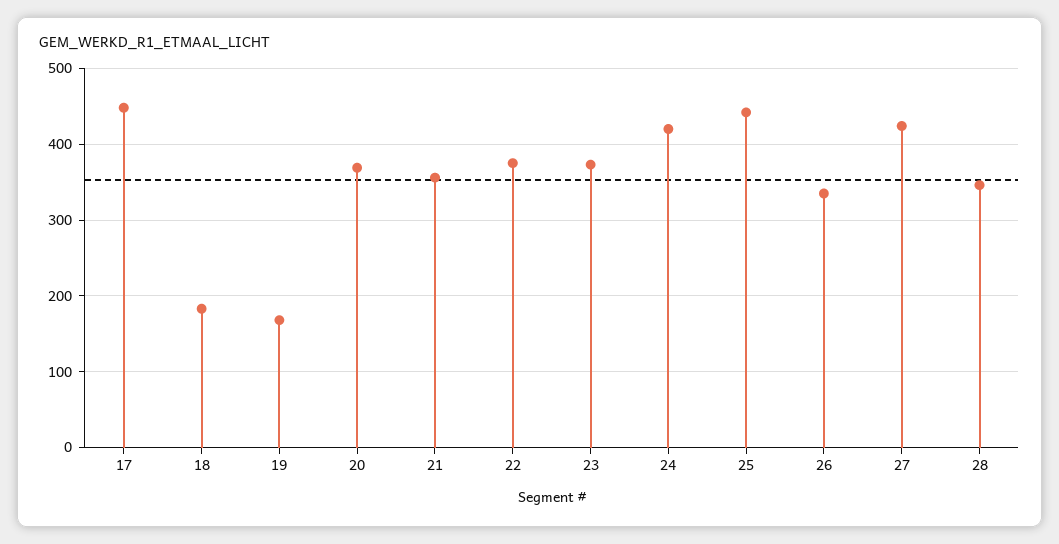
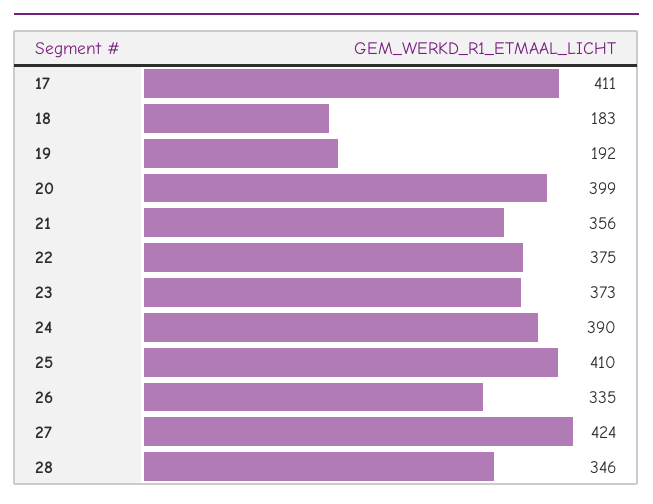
  {
-   "17": 450,
+   "17": 411,
    "18": 183,
-   "19": 170,
+   "19": 192,
-   "20": 370,
+   "20": 399,
    "21": 356,
    "22": 375,
    "23": 373,
-   "24": 420,
+   "24": 390,
-   "25": 440,
+   "25": 410,
    "26": 335,
    "27": 424,
    "28": 346
  }

